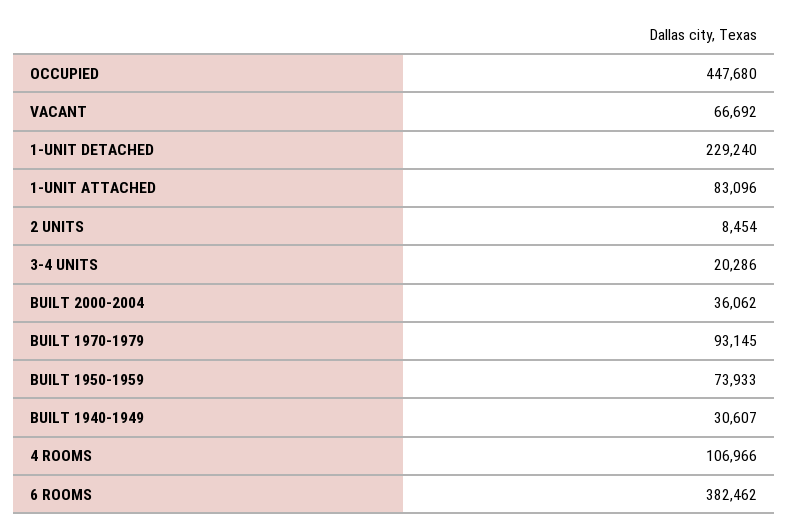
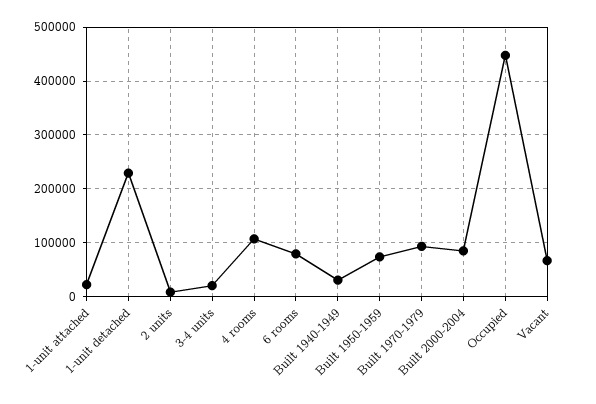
  {
    "OCCUPIED": 447680,
    "VACANT": 66692,
    "1-UNIT DETACHED": 229240,
-   "1-UNIT ATTACHED": 83096,
+   "1-UNIT ATTACHED": 20000,
    "2 UNITS": 8454,
    "3-4 UNITS": 20286,
-   "BUILT 2000-2004": 36062,
+   "BUILT 2000-2004": 80000,
    "BUILT 1970-1979": 93145,
    "BUILT 1950-1959": 73933,
    "BUILT 1940-1949": 30607,
    "4 ROOMS": 106966,
-   "6 ROOMS": 382462
+   "6 ROOMS": 80000
  }

